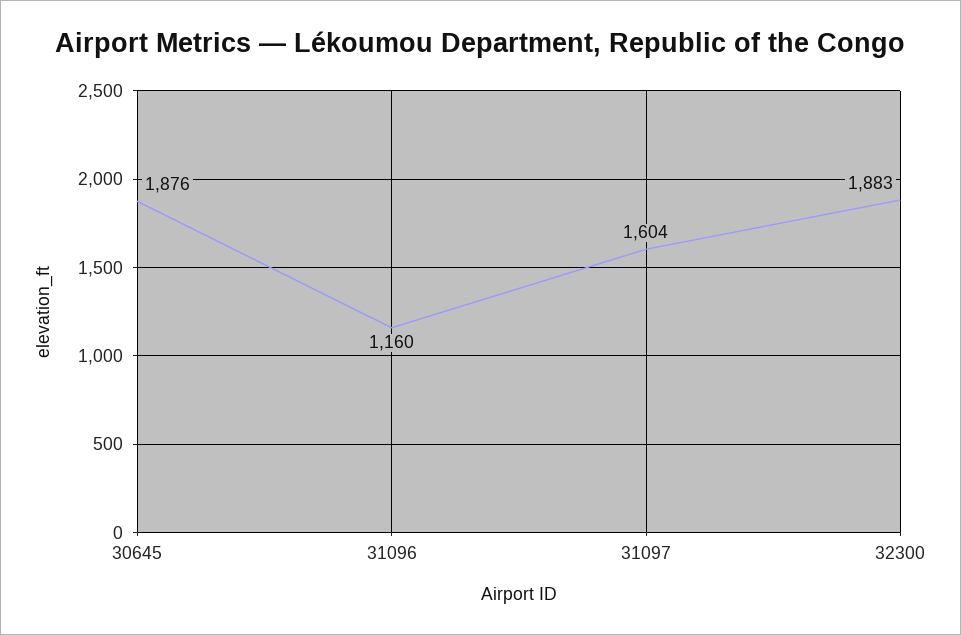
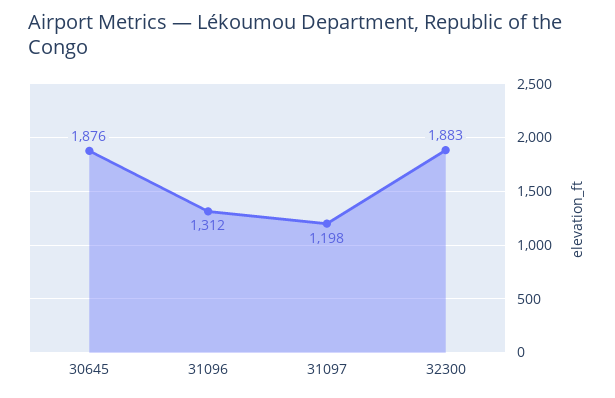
  {
    "30645": 1876,
-   "31096": 1160,
+   "31096": 1312,
-   "31097": 1604,
+   "31097": 1198,
    "32300": 1883
  }

